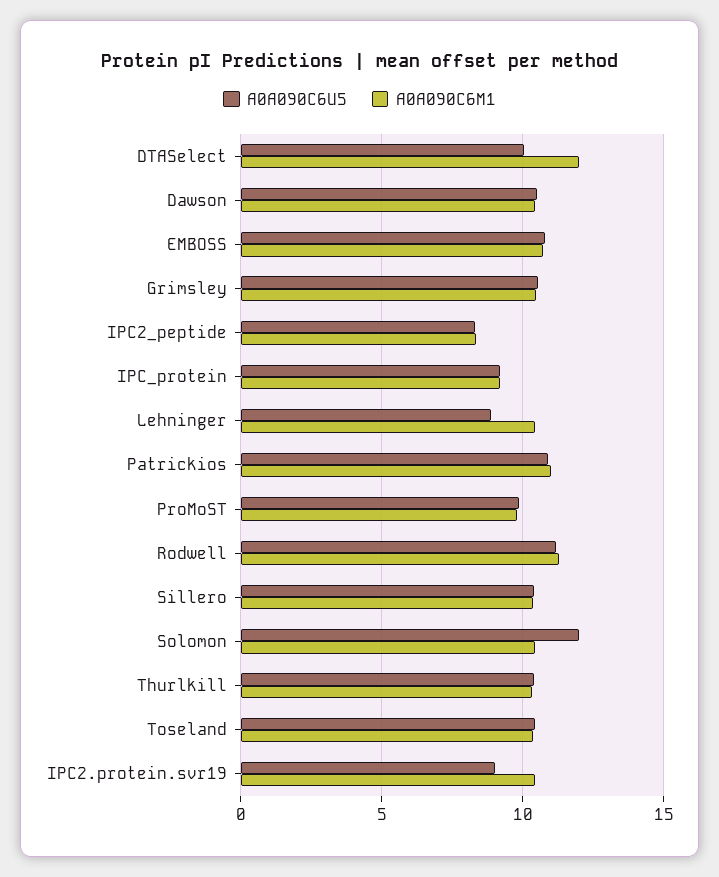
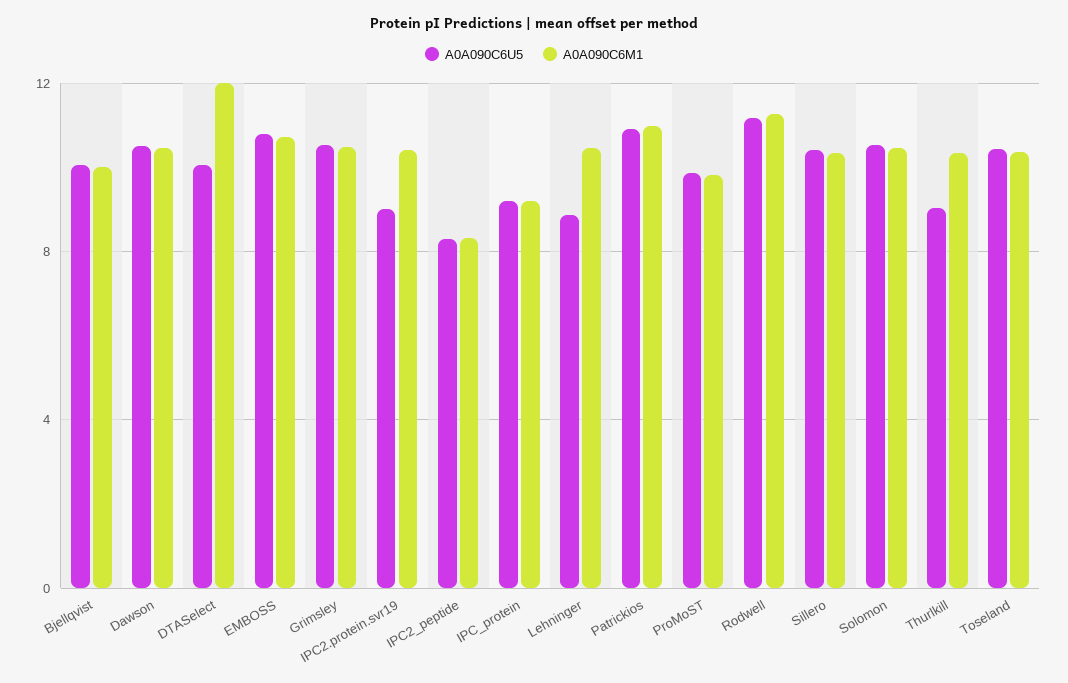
  {
    "A0A090C6U5": {
      "DTASelect": 10,
      "Dawson": 10.5,
      "EMBOSS": 11,
      "Grimsley": 10.5,
      "IPC2_peptide": 8.5,
      "IPC_protein": 9,
      "Lehninger": 9,
      "Patrickios": 11,
      "ProMoST": 10,
      "Rodwell": 11,
      "Sillero": 10.5,
-     "Solomon": 12,
+     "Solomon": 10.5,
-     "Thurlkill": 10.5,
+     "Thurlkill": 9,
      "Toseland": 10.5,
-     "IPC2.protein.svr19": 9
+     "IPC2.protein.svr19": 9,
+     "Bjellqvist": 10
    },
    "A0A090C6M1": {
      "DTASelect": 12,
      "Dawson": 10.5,
      "EMBOSS": 10.5,
      "Grimsley": 10.5,
      "IPC2_peptide": 8.5,
      "IPC_protein": 9,
      "Lehninger": 10.5,
      "Patrickios": 11,
      "ProMoST": 10,
      "Rodwell": 11.5,
      "Sillero": 10.5,
      "Solomon": 10.5,
      "Thurlkill": 10.5,
      "Toseland": 10.5,
-     "IPC2.protein.svr19": 10.5
+     "IPC2.protein.svr19": 10.5,
+     "Bjellqvist": 10
    }
  }

